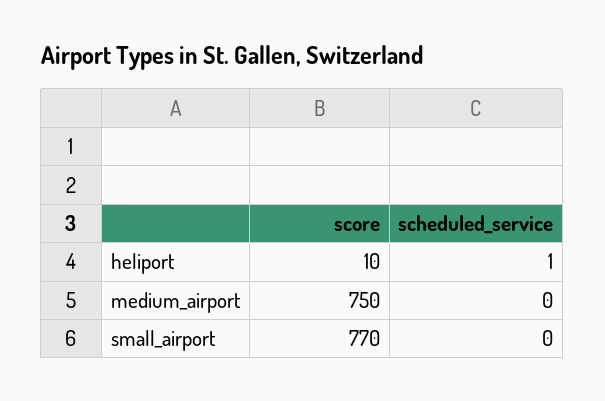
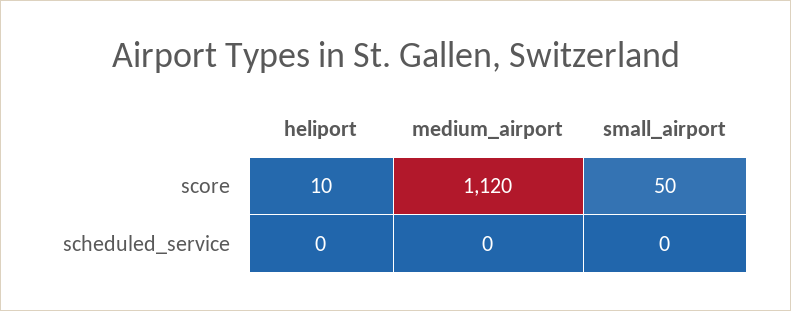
  {
    "score": {
      "heliport": 10,
-     "medium_airport": 750,
+     "medium_airport": 1120,
-     "small_airport": 770
+     "small_airport": 50
    },
    "scheduled_service": {
-     "heliport": 1,
+     "heliport": 0,
      "medium_airport": 0,
      "small_airport": 0
    }
  }

